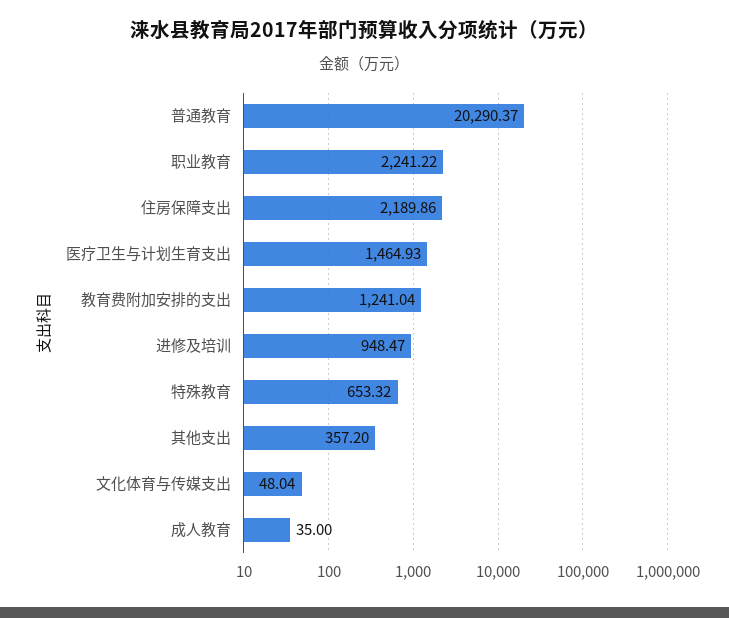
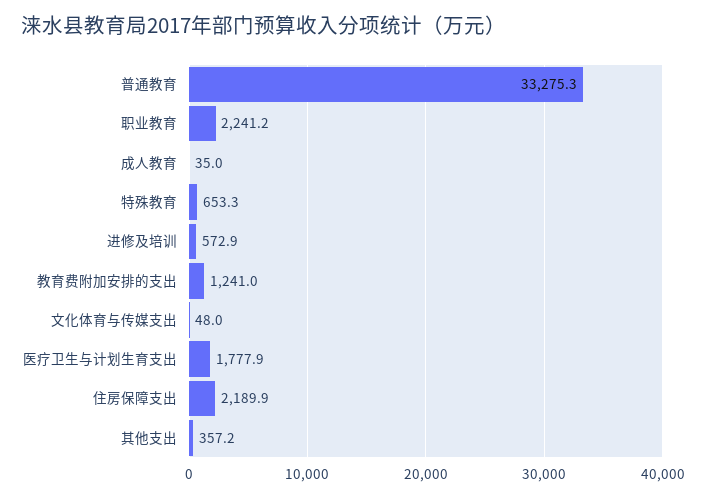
  {
-   "普通教育": 20290.37,
+   "普通教育": 33275.3,
    "职业教育": 2241.22,
    "住房保障支出": 2189.86,
-   "医疗卫生与计划生育支出": 1464.93,
+   "医疗卫生与计划生育支出": 1777.9,
    "教育费附加安排的支出": 1241.04,
-   "进修及培训": 948.47,
+   "进修及培训": 572.9,
    "特殊教育": 653.32,
    "其他支出": 357.2,
    "文化体育与传媒支出": 48.04,
    "成人教育": 35
  }

